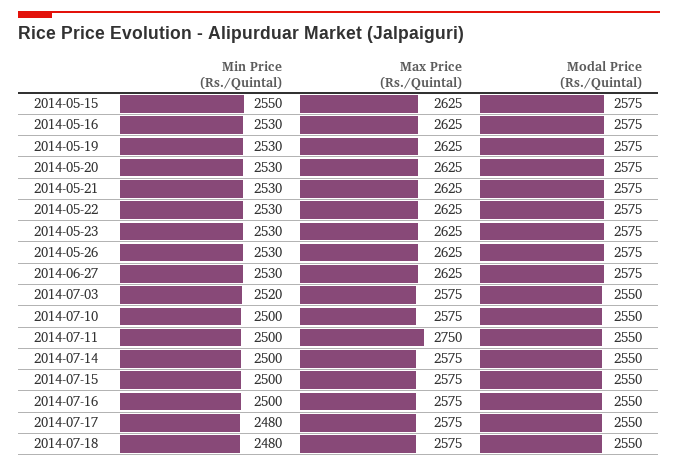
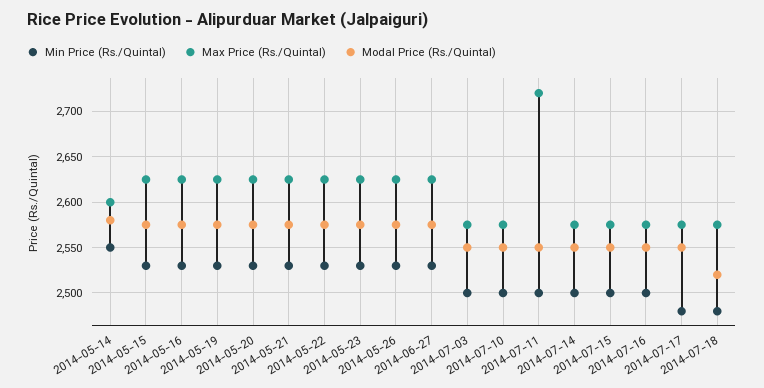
  {
    "Min Price (Rs./Quintal)": {
-     "2014-05-15": 2550,
+     "2014-05-15": 2530,
      "2014-05-16": 2530,
      "2014-05-19": 2530,
      "2014-05-20": 2530,
      "2014-05-21": 2530,
      "2014-05-22": 2530,
      "2014-05-23": 2530,
      "2014-05-26": 2530,
      "2014-06-27": 2530,
-     "2014-07-03": 2520,
+     "2014-07-03": 2500,
      "2014-07-10": 2500,
      "2014-07-11": 2500,
      "2014-07-14": 2500,
      "2014-07-15": 2500,
      "2014-07-16": 2500,
      "2014-07-17": 2480,
-     "2014-07-18": 2480
+     "2014-07-18": 2480,
+     "2014-05-14": 2550
    },
    "Max Price (Rs./Quintal)": {
      "2014-05-15": 2625,
      "2014-05-16": 2625,
      "2014-05-19": 2625,
      "2014-05-20": 2625,
      "2014-05-21": 2625,
      "2014-05-22": 2625,
      "2014-05-23": 2625,
      "2014-05-26": 2625,
      "2014-06-27": 2625,
      "2014-07-03": 2575,
      "2014-07-10": 2575,
-     "2014-07-11": 2750,
+     "2014-07-11": 2720,
      "2014-07-14": 2575,
      "2014-07-15": 2575,
      "2014-07-16": 2575,
      "2014-07-17": 2575,
-     "2014-07-18": 2575
+     "2014-07-18": 2575,
+     "2014-05-14": 2600
    },
    "Modal Price (Rs./Quintal)": {
      "2014-05-15": 2575,
      "2014-05-16": 2575,
      "2014-05-19": 2575,
      "2014-05-20": 2575,
      "2014-05-21": 2575,
      "2014-05-22": 2575,
      "2014-05-23": 2575,
      "2014-05-26": 2575,
      "2014-06-27": 2575,
      "2014-07-03": 2550,
      "2014-07-10": 2550,
      "2014-07-11": 2550,
      "2014-07-14": 2550,
      "2014-07-15": 2550,
      "2014-07-16": 2550,
      "2014-07-17": 2550,
-     "2014-07-18": 2550
+     "2014-07-18": 2520,
+     "2014-05-14": 2580
    }
  }

